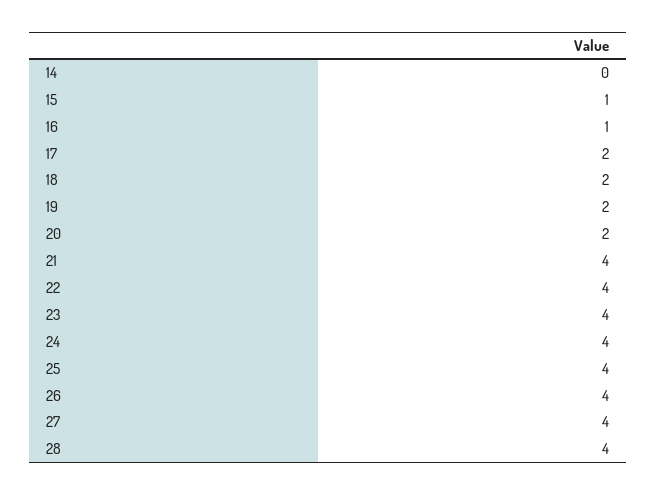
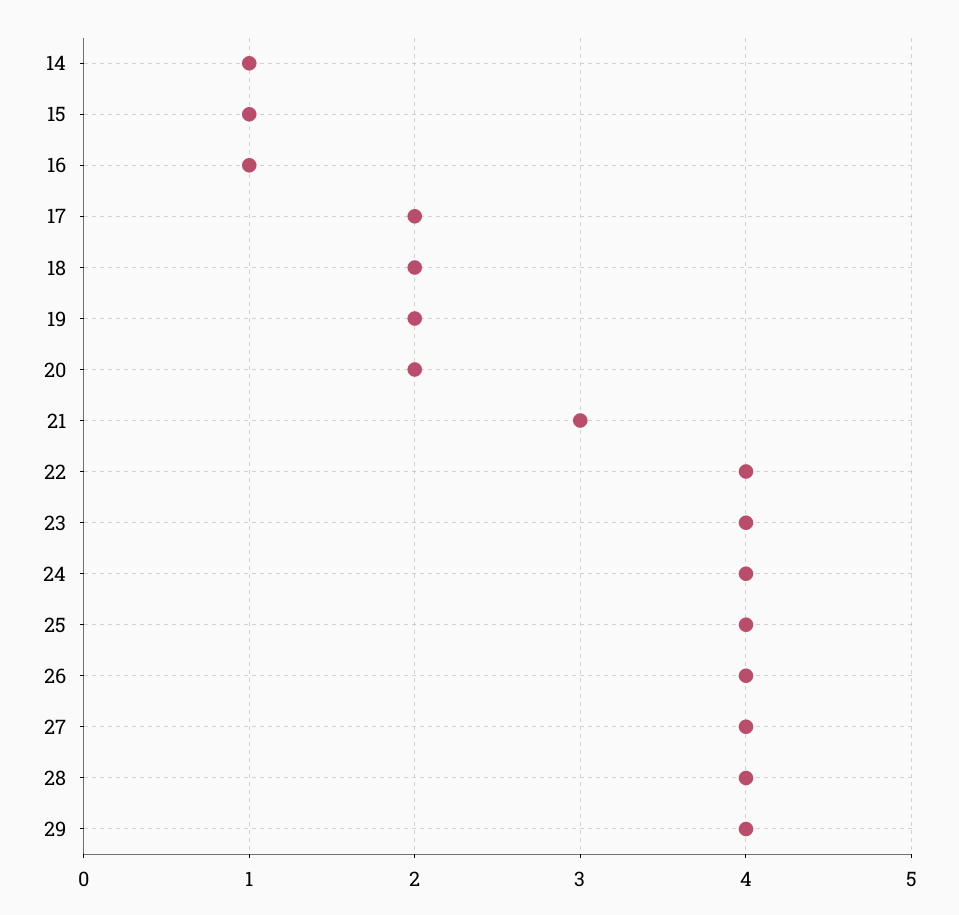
  {
-   "14": 0,
+   "14": 1,
    "15": 1,
    "16": 1,
    "17": 2,
    "18": 2,
    "19": 2,
    "20": 2,
-   "21": 4,
+   "21": 3,
    "22": 4,
    "23": 4,
    "24": 4,
    "25": 4,
    "26": 4,
    "27": 4,
-   "28": 4
+   "28": 4,
+   "29": 4
  }

